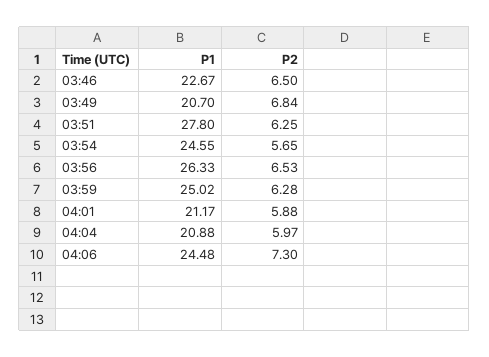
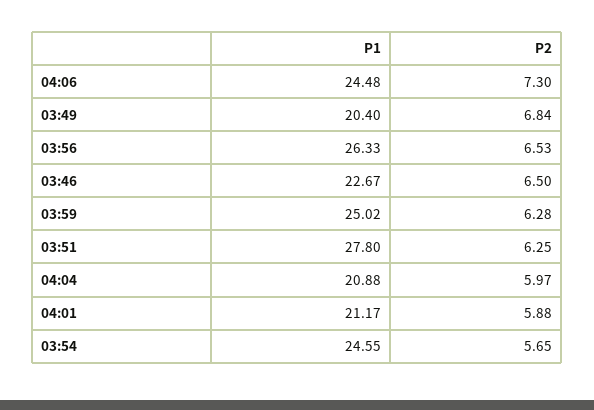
  {
    "P1": {
      "03:46": 22.67,
-     "03:49": 20.7,
+     "03:49": 20.4,
      "03:51": 27.8,
      "03:54": 24.55,
      "03:56": 26.33,
      "03:59": 25.02,
      "04:01": 21.17,
      "04:04": 20.88,
      "04:06": 24.48
    },
    "P2": {
      "03:46": 6.5,
      "03:49": 6.84,
      "03:51": 6.25,
      "03:54": 5.65,
      "03:56": 6.53,
      "03:59": 6.28,
      "04:01": 5.88,
      "04:04": 5.97,
      "04:06": 7.3
    }
  }

